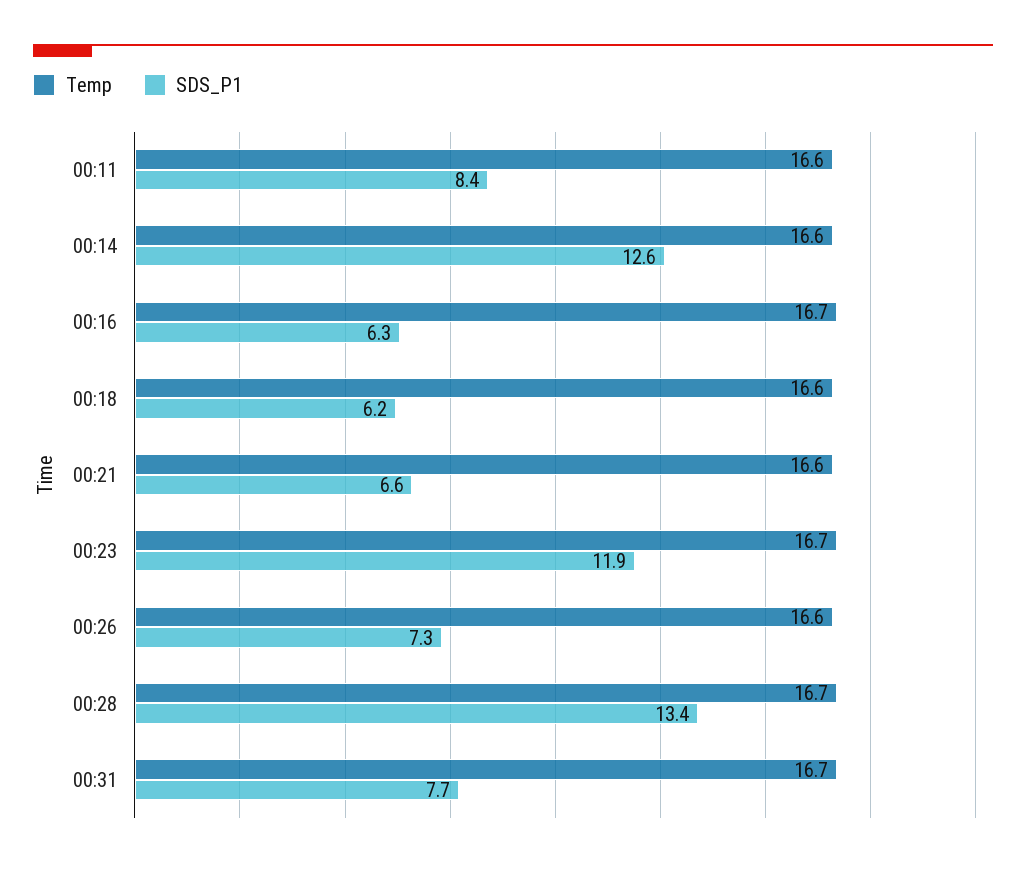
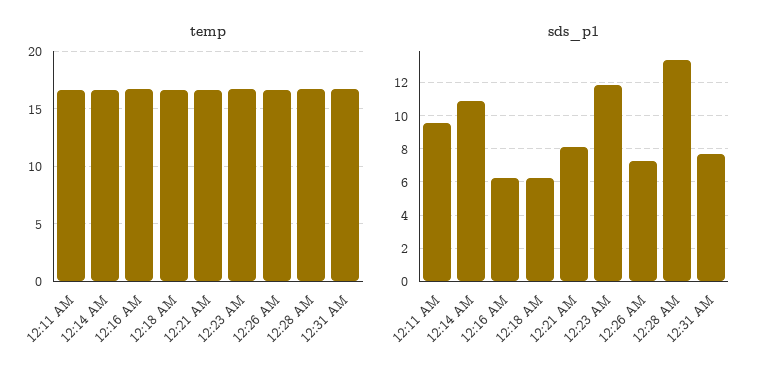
  {
    "Temp": {
      "00:11": 16.6,
      "00:14": 16.6,
      "00:16": 16.7,
      "00:18": 16.6,
      "00:21": 16.6,
      "00:23": 16.7,
      "00:26": 16.6,
      "00:28": 16.7,
      "00:31": 16.7
    },
    "SDS_P1": {
-     "00:11": 8.4,
+     "00:11": 9.5,
-     "00:14": 12.6,
+     "00:14": 11,
      "00:16": 6.3,
      "00:18": 6.2,
-     "00:21": 6.6,
+     "00:21": 8,
      "00:23": 11.9,
      "00:26": 7.3,
      "00:28": 13.4,
      "00:31": 7.7
    }
  }

